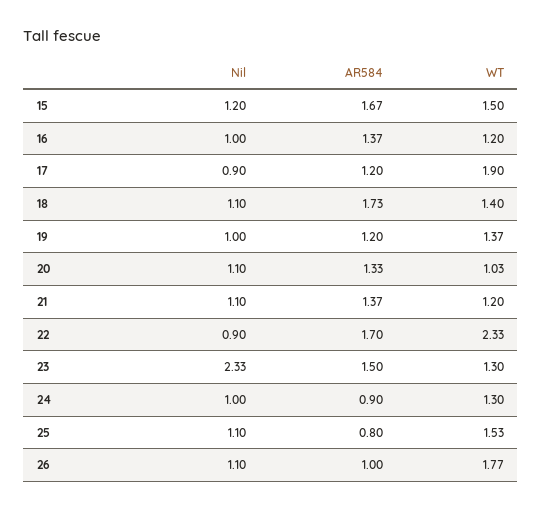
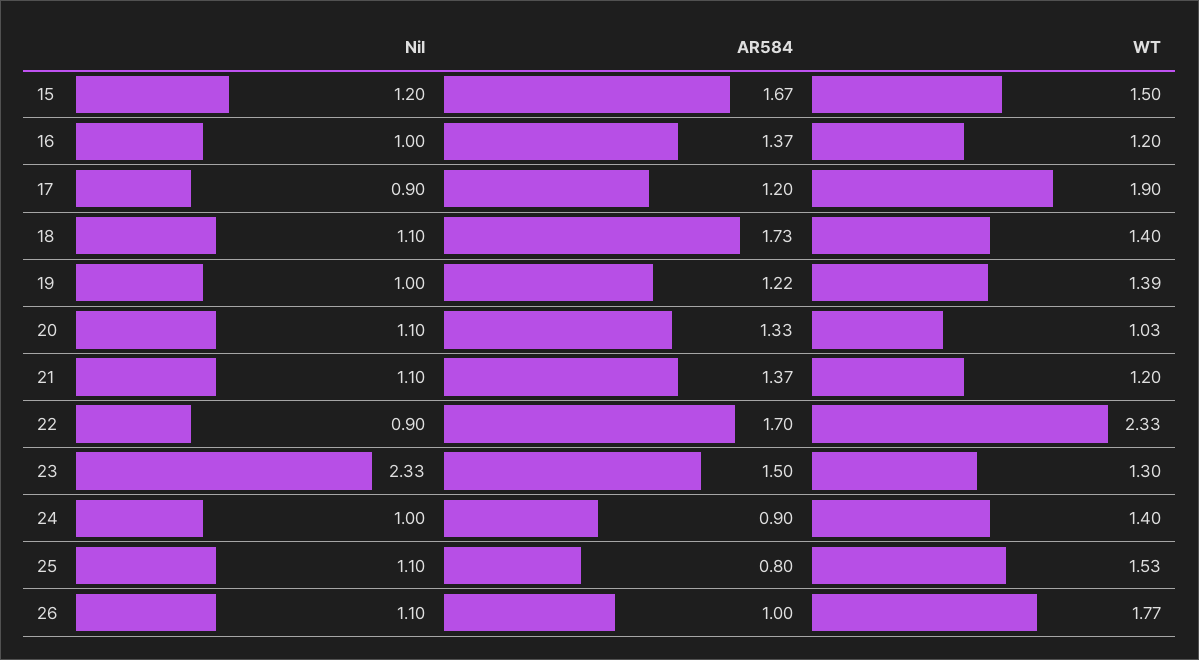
  {
    "Nil": {
      "15": 1.2,
      "16": 1,
      "17": 0.9,
      "18": 1.1,
      "19": 1,
      "20": 1.1,
      "21": 1.1,
      "22": 0.9,
      "23": 2.33,
      "24": 1,
      "25": 1.1,
      "26": 1.1
    },
    "AR584": {
      "15": 1.67,
      "16": 1.37,
      "17": 1.2,
      "18": 1.73,
-     "19": 1.2,
+     "19": 1.22,
      "20": 1.33,
      "21": 1.37,
      "22": 1.7,
      "23": 1.5,
      "24": 0.9,
      "25": 0.8,
      "26": 1
    },
    "WT": {
      "15": 1.5,
      "16": 1.2,
      "17": 1.9,
      "18": 1.4,
-     "19": 1.37,
+     "19": 1.39,
      "20": 1.03,
      "21": 1.2,
      "22": 2.33,
      "23": 1.3,
-     "24": 1.3,
+     "24": 1.4,
      "25": 1.53,
      "26": 1.77
    }
  }

